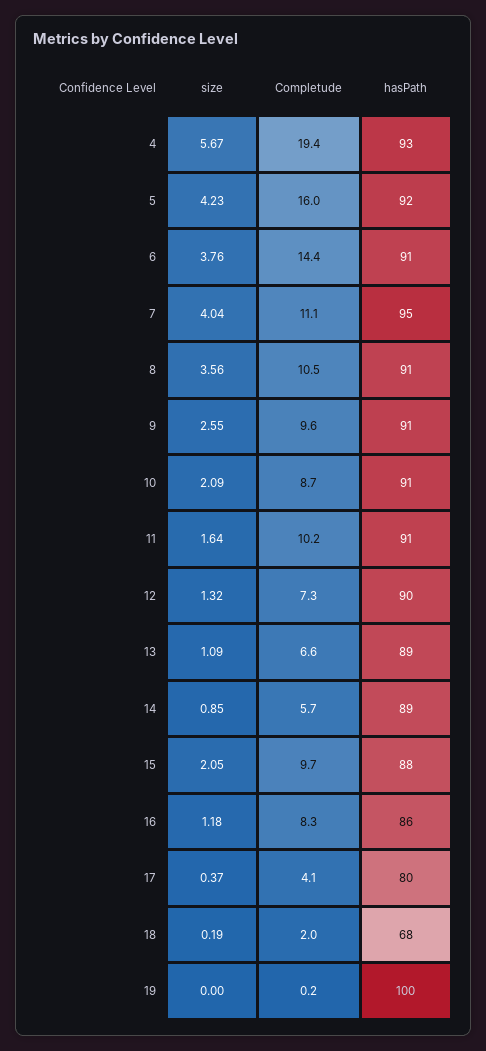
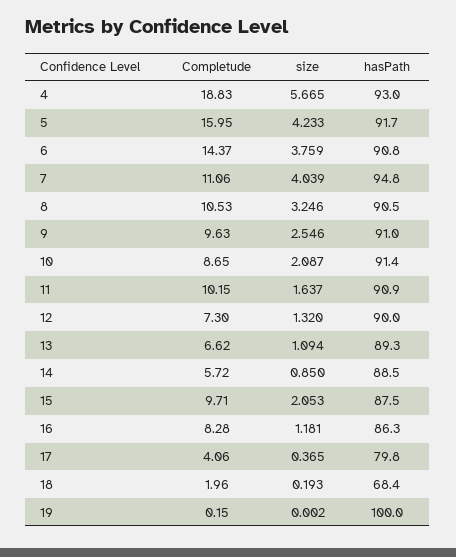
  {
    "size": {
      "4": 5.665,
      "5": 4.233,
      "6": 3.759,
      "7": 4.039,
-     "8": 3.56,
+     "8": 3.246,
      "9": 2.546,
      "10": 2.087,
      "11": 1.637,
      "12": 1.32,
      "13": 1.094,
      "14": 0.85,
      "15": 2.053,
      "16": 1.181,
      "17": 0.365,
      "18": 0.193,
      "19": 0.002
    },
    "Completude": {
-     "4": 19.4,
+     "4": 18.83,
      "5": 15.95,
      "6": 14.37,
      "7": 11.06,
      "8": 10.53,
      "9": 9.63,
      "10": 8.65,
      "11": 10.15,
      "12": 7.3,
      "13": 6.62,
      "14": 5.72,
      "15": 9.71,
      "16": 8.28,
      "17": 4.06,
      "18": 1.96,
      "19": 0.15
    },
    "hasPath": {
      "4": 93,
      "5": 91.7,
      "6": 90.8,
      "7": 94.8,
      "8": 90.5,
      "9": 91,
      "10": 91.4,
      "11": 90.9,
      "12": 90,
      "13": 89.3,
      "14": 88.5,
      "15": 87.5,
      "16": 86.3,
      "17": 79.8,
      "18": 68.4,
      "19": 100
    }
  }

